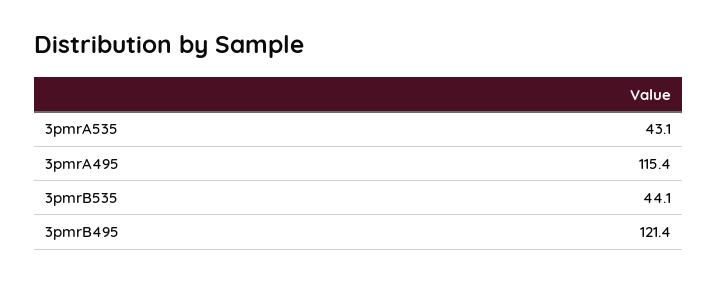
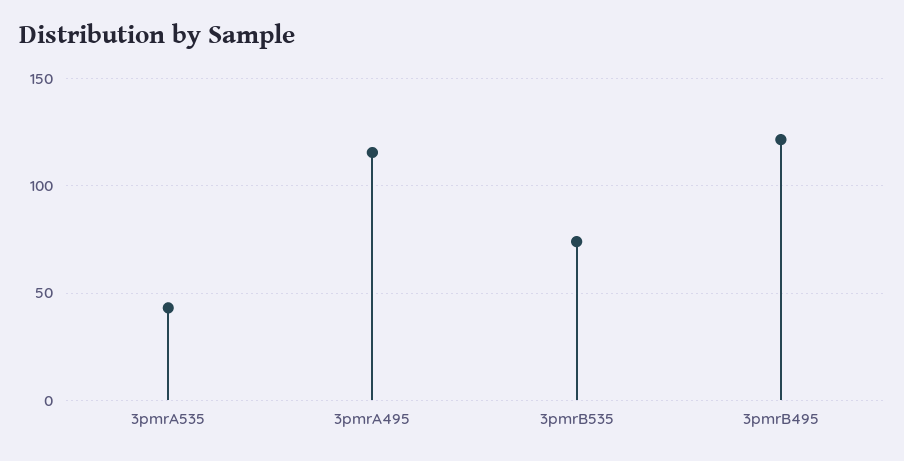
  {
    "3pmrA535": 43.1,
    "3pmrA495": 115.4,
-   "3pmrB535": 44.1,
+   "3pmrB535": 75,
    "3pmrB495": 121.4
  }

